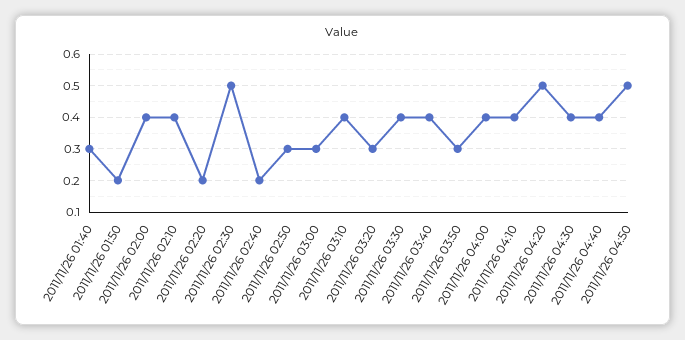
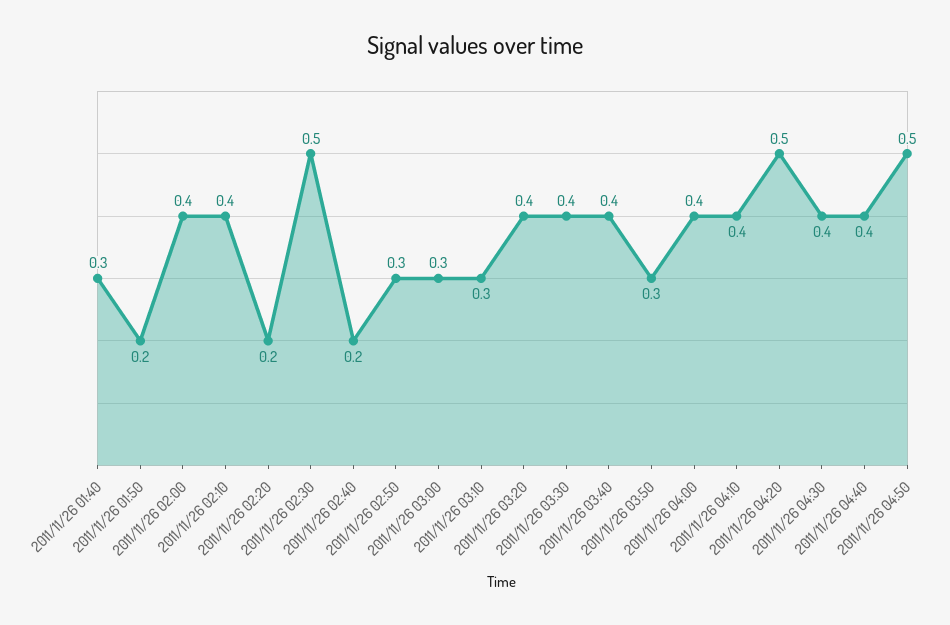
  {
    "2011/11/26 01:40": 0.3,
    "2011/11/26 01:50": 0.2,
    "2011/11/26 02:00": 0.4,
    "2011/11/26 02:10": 0.4,
    "2011/11/26 02:20": 0.2,
    "2011/11/26 02:30": 0.5,
    "2011/11/26 02:40": 0.2,
    "2011/11/26 02:50": 0.3,
    "2011/11/26 03:00": 0.3,
-   "2011/11/26 03:10": 0.4,
+   "2011/11/26 03:10": 0.3,
-   "2011/11/26 03:20": 0.3,
+   "2011/11/26 03:20": 0.4,
    "2011/11/26 03:30": 0.4,
    "2011/11/26 03:40": 0.4,
    "2011/11/26 03:50": 0.3,
    "2011/11/26 04:00": 0.4,
    "2011/11/26 04:10": 0.4,
    "2011/11/26 04:20": 0.5,
    "2011/11/26 04:30": 0.4,
    "2011/11/26 04:40": 0.4,
    "2011/11/26 04:50": 0.5
  }

